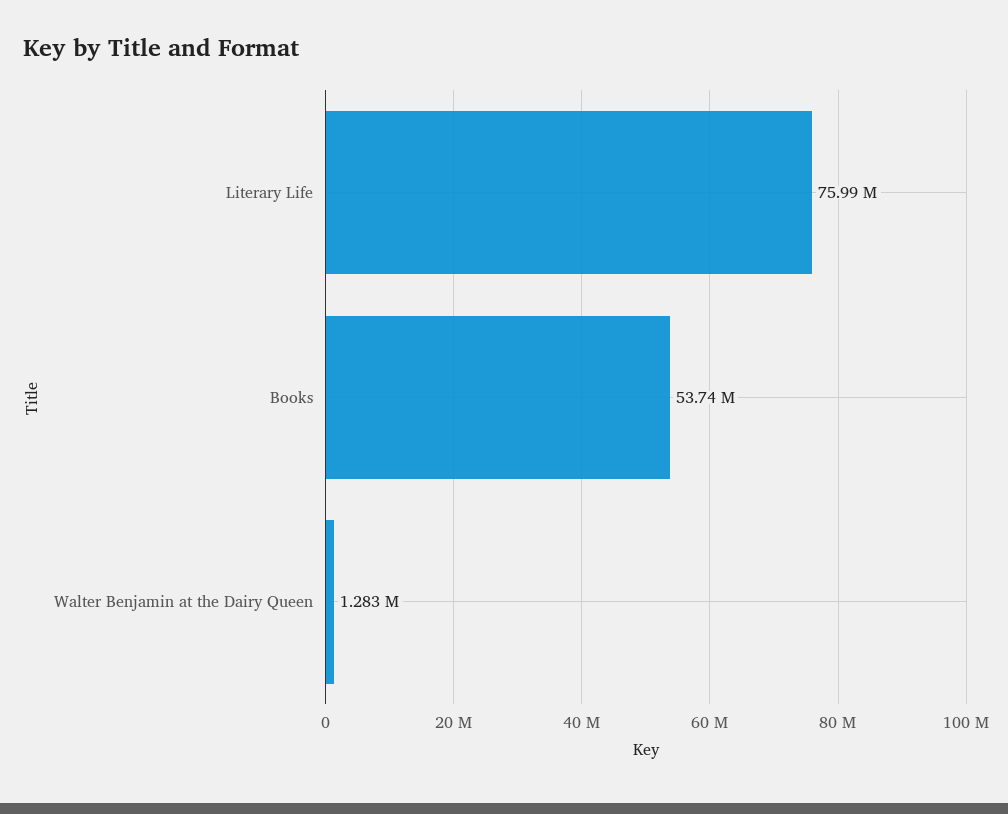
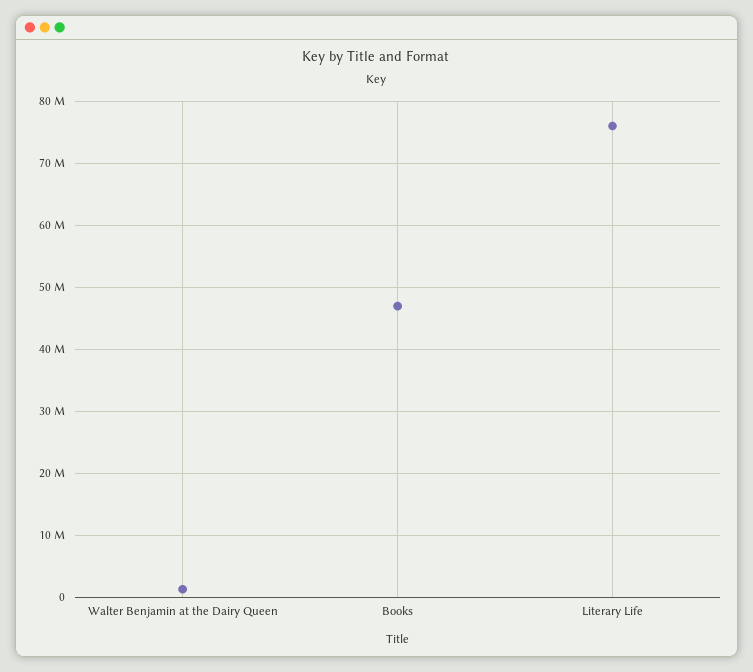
  {
    "Literary Life": 75990000,
-   "Books": 53740000,
+   "Books": 47000000,
    "Walter Benjamin at the Dairy Queen": 1283000
  }

